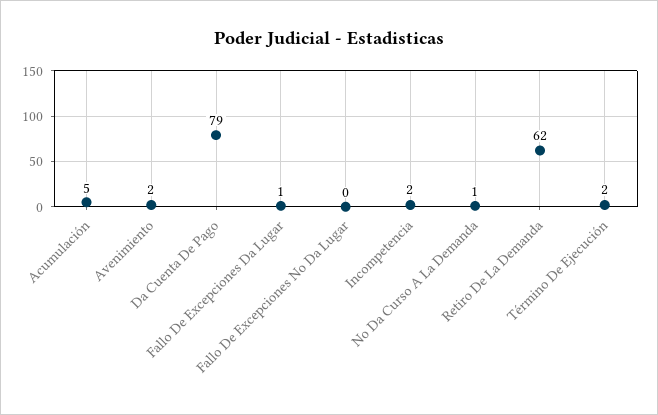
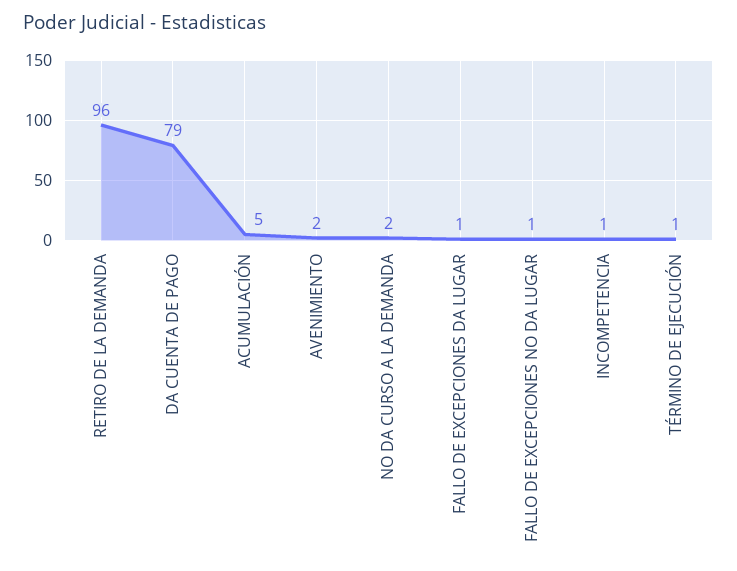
  {
    "Acumulación": 5,
    "Avenimiento": 2,
    "Da Cuenta De Pago": 79,
    "Fallo De Excepciones Da Lugar": 1,
-   "Fallo De Excepciones No Da Lugar": 0,
+   "Fallo De Excepciones No Da Lugar": 1,
-   "Incompetencia": 2,
+   "Incompetencia": 1,
-   "No Da Curso A La Demanda": 1,
+   "No Da Curso A La Demanda": 2,
-   "Retiro De La Demanda": 62,
+   "Retiro De La Demanda": 96,
-   "Término De Ejecución": 2
+   "Término De Ejecución": 1
  }

